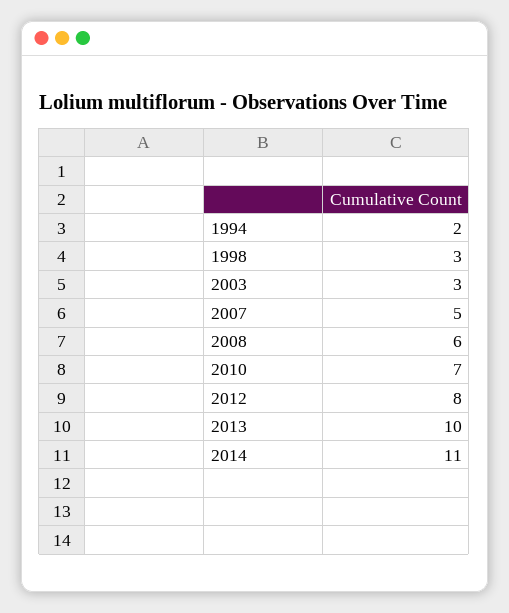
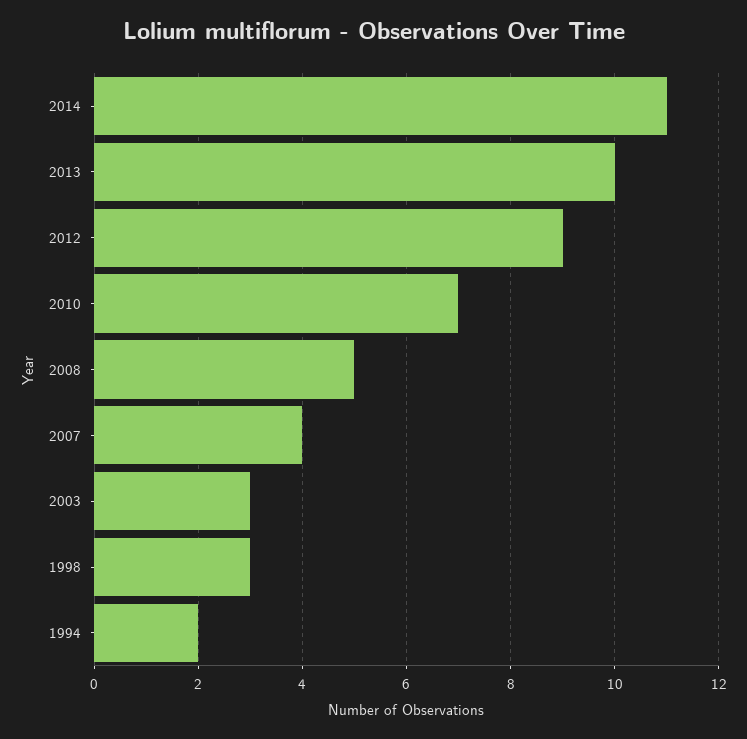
  {
    "1994": 2,
    "1998": 3,
    "2003": 3,
-   "2007": 5,
+   "2007": 4,
-   "2008": 6,
+   "2008": 5,
    "2010": 7,
-   "2012": 8,
+   "2012": 9,
    "2013": 10,
    "2014": 11
  }

